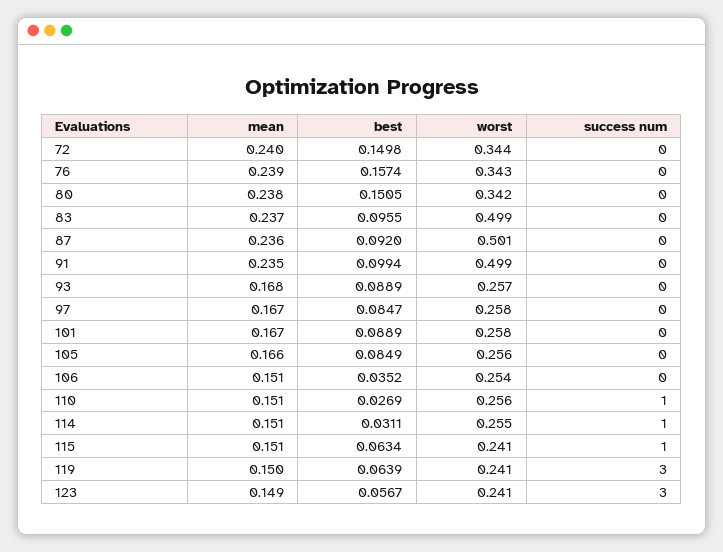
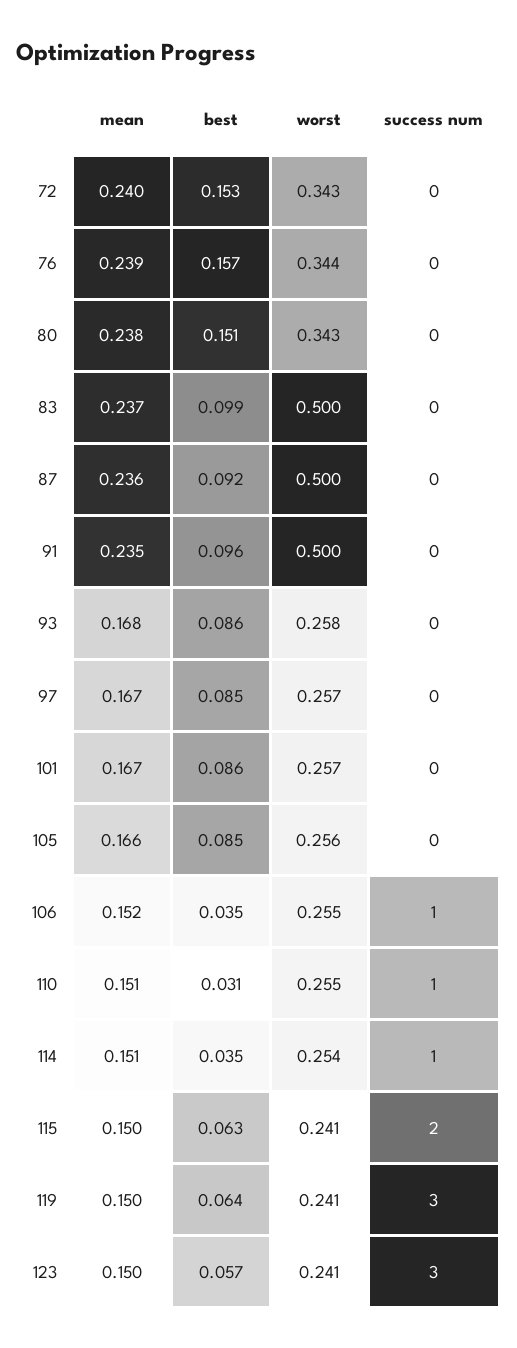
  {
    "mean": {
      "72": 0.24,
      "76": 0.239,
      "80": 0.238,
      "83": 0.237,
      "87": 0.236,
      "91": 0.235,
      "93": 0.168,
      "97": 0.167,
      "101": 0.167,
      "105": 0.166,
-     "106": 0.151,
+     "106": 0.152,
      "110": 0.151,
      "114": 0.151,
-     "115": 0.151,
+     "115": 0.15,
      "119": 0.15,
-     "123": 0.149
+     "123": 0.15
    },
    "best": {
-     "72": 0.1498,
+     "72": 0.153,
      "76": 0.1574,
      "80": 0.1505,
-     "83": 0.0955,
+     "83": 0.099,
      "87": 0.092,
-     "91": 0.0994,
+     "91": 0.096,
-     "93": 0.0889,
+     "93": 0.086,
      "97": 0.0847,
-     "101": 0.0889,
+     "101": 0.086,
      "105": 0.0849,
      "106": 0.0352,
-     "110": 0.0269,
+     "110": 0.031,
-     "114": 0.0311,
+     "114": 0.035,
      "115": 0.0634,
      "119": 0.0639,
      "123": 0.0567
    },
    "worst": {
-     "72": 0.344,
+     "72": 0.343,
-     "76": 0.343,
+     "76": 0.344,
-     "80": 0.342,
+     "80": 0.343,
-     "83": 0.499,
+     "83": 0.5,
-     "87": 0.501,
+     "87": 0.5,
-     "91": 0.499,
+     "91": 0.5,
-     "93": 0.257,
+     "93": 0.258,
-     "97": 0.258,
+     "97": 0.257,
-     "101": 0.258,
+     "101": 0.257,
      "105": 0.256,
-     "106": 0.254,
+     "106": 0.255,
-     "110": 0.256,
+     "110": 0.255,
-     "114": 0.255,
+     "114": 0.254,
      "115": 0.241,
      "119": 0.241,
      "123": 0.241
    },
    "success num": {
      "72": 0,
      "76": 0,
      "80": 0,
      "83": 0,
      "87": 0,
      "91": 0,
      "93": 0,
      "97": 0,
      "101": 0,
      "105": 0,
-     "106": 0,
+     "106": 1,
      "110": 1,
      "114": 1,
-     "115": 1,
+     "115": 2,
      "119": 3,
      "123": 3
    }
  }

